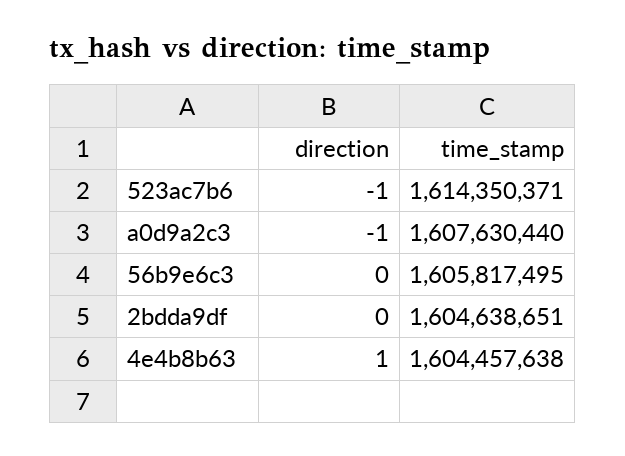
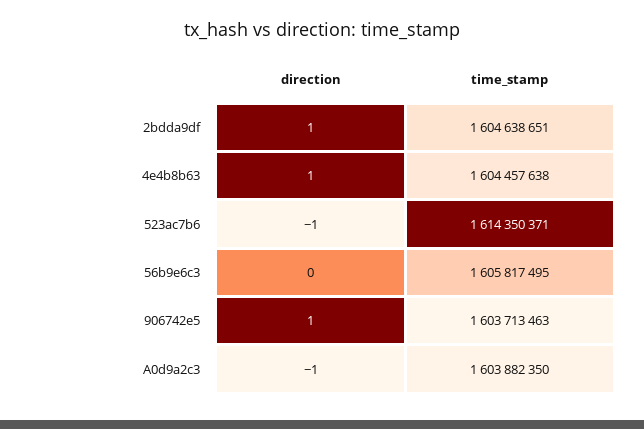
  {
    "direction": {
      "523ac7b6": -1,
      "a0d9a2c3": -1,
      "56b9e6c3": 0,
-     "2bdda9df": 0,
+     "2bdda9df": 1,
-     "4e4b8b63": 1
+     "4e4b8b63": 1,
+     "906742e5": 1
    },
    "time_stamp": {
      "523ac7b6": 1614350371,
-     "a0d9a2c3": 1607630440,
+     "a0d9a2c3": 1603882350,
      "56b9e6c3": 1605817495,
      "2bdda9df": 1604638651,
-     "4e4b8b63": 1604457638
+     "4e4b8b63": 1604457638,
+     "906742e5": 1603713463
    }
  }

